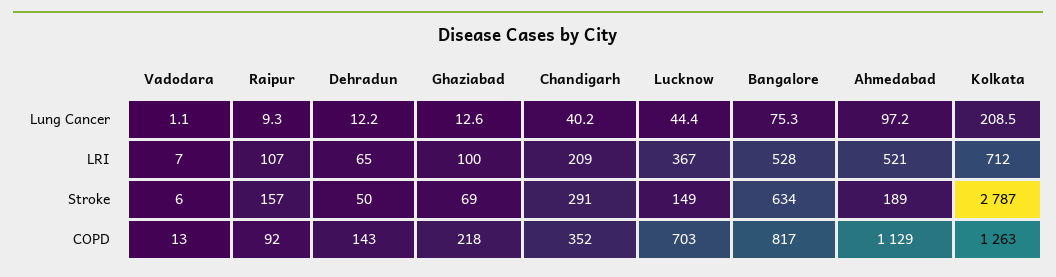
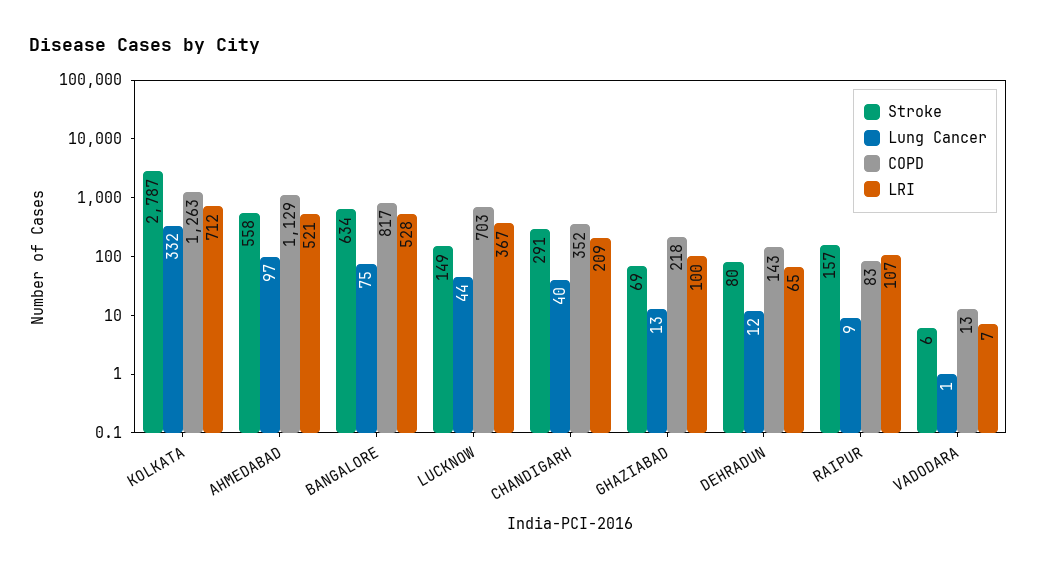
  {
    "Lung Cancer": {
      "Vadodara": 1.1,
      "Raipur": 9.3,
      "Dehradun": 12.2,
      "Ghaziabad": 12.6,
      "Chandigarh": 40.2,
      "Lucknow": 44.4,
      "Bangalore": 75.3,
      "Ahmedabad": 97.2,
-     "Kolkata": 208.5
+     "Kolkata": 332
    },
    "LRI": {
      "Vadodara": 7,
      "Raipur": 107,
      "Dehradun": 65,
      "Ghaziabad": 100,
      "Chandigarh": 209,
      "Lucknow": 367,
      "Bangalore": 528,
      "Ahmedabad": 521,
      "Kolkata": 712
    },
    "Stroke": {
      "Vadodara": 6,
      "Raipur": 157,
-     "Dehradun": 50,
+     "Dehradun": 80,
      "Ghaziabad": 69,
      "Chandigarh": 291,
      "Lucknow": 149,
      "Bangalore": 634,
-     "Ahmedabad": 189,
+     "Ahmedabad": 558,
      "Kolkata": 2787
    },
    "COPD": {
      "Vadodara": 13,
-     "Raipur": 92,
+     "Raipur": 83,
      "Dehradun": 143,
      "Ghaziabad": 218,
      "Chandigarh": 352,
      "Lucknow": 703,
      "Bangalore": 817,
      "Ahmedabad": 1129,
      "Kolkata": 1263
    }
  }

